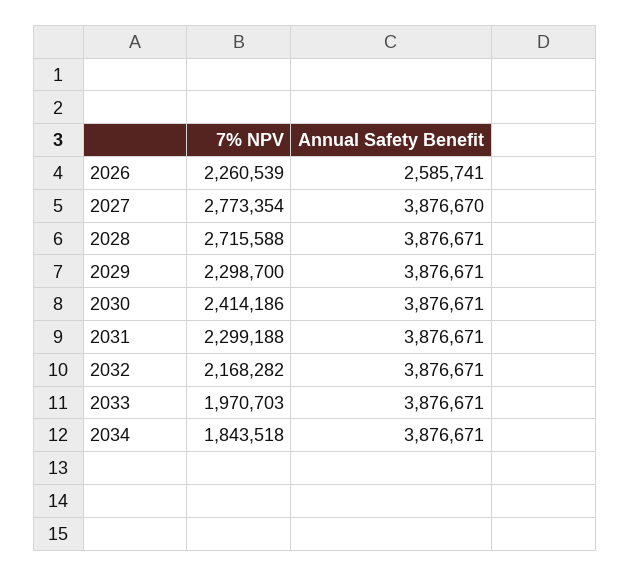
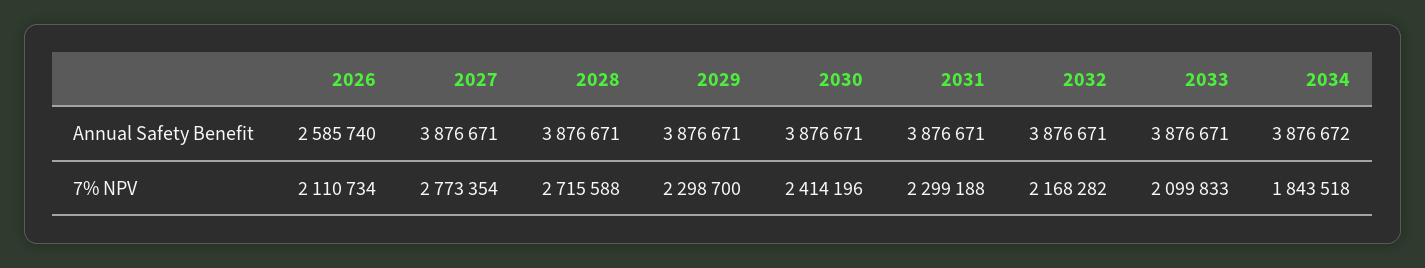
  {
    "7% NPV": {
-     "2026": 2260539,
+     "2026": 2110734,
      "2027": 2773354,
      "2028": 2715588,
      "2029": 2298700,
-     "2030": 2414186,
+     "2030": 2414196,
      "2031": 2299188,
      "2032": 2168282,
-     "2033": 1970703,
+     "2033": 2099833,
      "2034": 1843518
    },
    "Annual Safety Benefit": {
-     "2026": 2585741,
+     "2026": 2585740,
-     "2027": 3876670,
+     "2027": 3876671,
      "2028": 3876671,
      "2029": 3876671,
      "2030": 3876671,
      "2031": 3876671,
      "2032": 3876671,
      "2033": 3876671,
-     "2034": 3876671
+     "2034": 3876672
    }
  }

